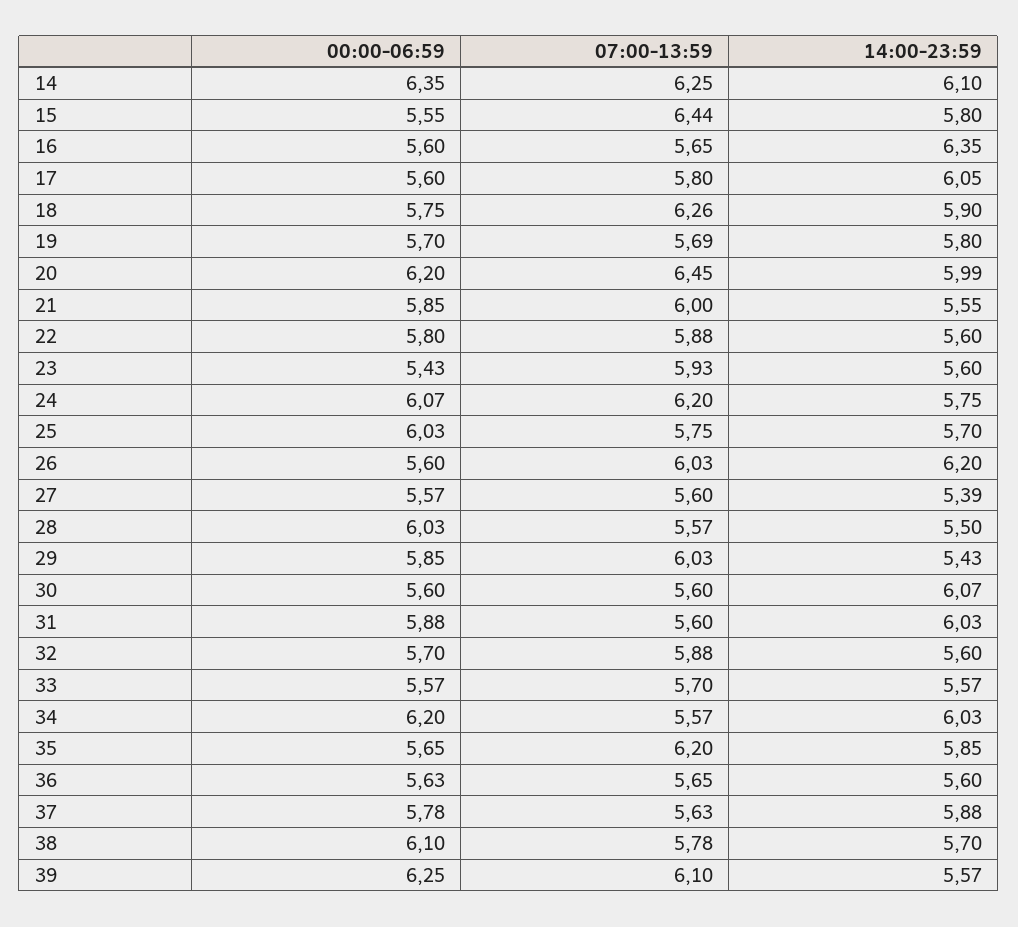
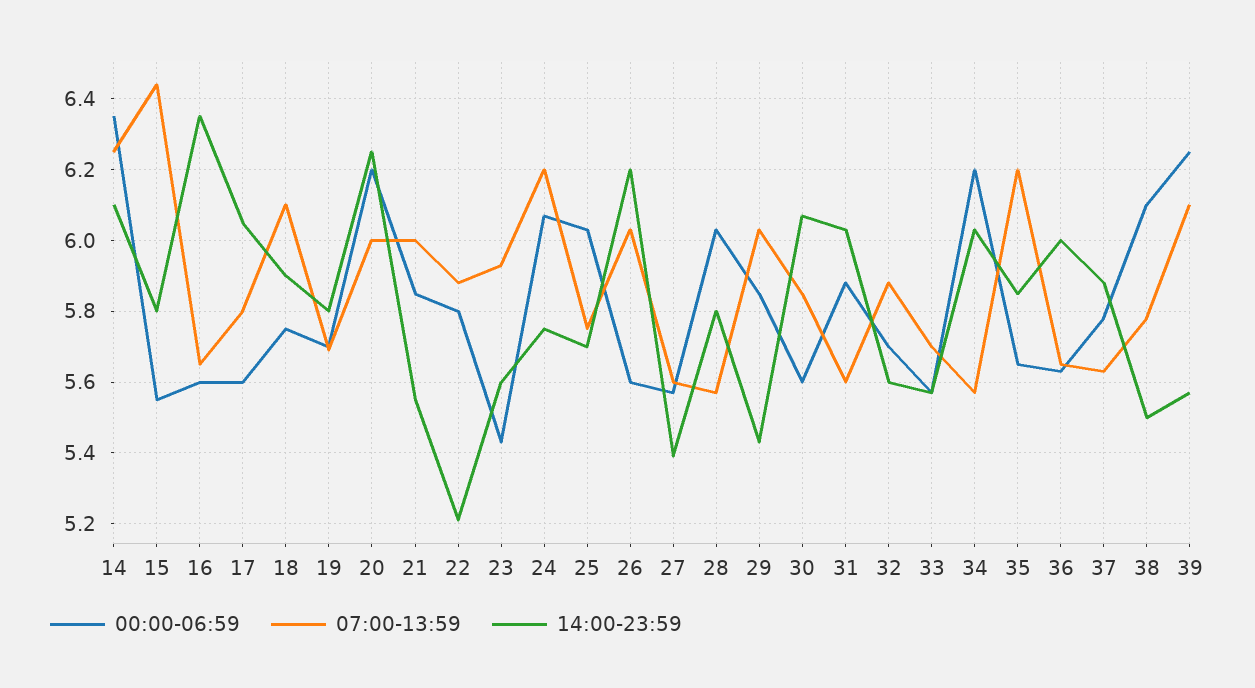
  {
    "00:00-06:59": {
      "14": 6.35,
      "15": 5.55,
      "16": 5.6,
      "17": 5.6,
      "18": 5.75,
      "19": 5.7,
      "20": 6.2,
      "21": 5.85,
      "22": 5.8,
      "23": 5.43,
      "24": 6.07,
      "25": 6.03,
      "26": 5.6,
      "27": 5.57,
      "28": 6.03,
      "29": 5.85,
      "30": 5.6,
      "31": 5.88,
      "32": 5.7,
      "33": 5.57,
      "34": 6.2,
      "35": 5.65,
      "36": 5.63,
      "37": 5.78,
      "38": 6.1,
      "39": 6.25
    },
    "07:00-13:59": {
      "14": 6.25,
      "15": 6.44,
      "16": 5.65,
      "17": 5.8,
-     "18": 6.26,
+     "18": 6.1,
      "19": 5.69,
-     "20": 6.45,
+     "20": 6,
      "21": 6,
      "22": 5.88,
      "23": 5.93,
      "24": 6.2,
      "25": 5.75,
      "26": 6.03,
      "27": 5.6,
      "28": 5.57,
      "29": 6.03,
-     "30": 5.6,
+     "30": 5.85,
      "31": 5.6,
      "32": 5.88,
      "33": 5.7,
      "34": 5.57,
      "35": 6.2,
      "36": 5.65,
      "37": 5.63,
      "38": 5.78,
      "39": 6.1
    },
    "14:00-23:59": {
      "14": 6.1,
      "15": 5.8,
      "16": 6.35,
      "17": 6.05,
      "18": 5.9,
      "19": 5.8,
-     "20": 5.99,
+     "20": 6.25,
      "21": 5.55,
-     "22": 5.6,
+     "22": 5.2,
      "23": 5.6,
      "24": 5.75,
      "25": 5.7,
      "26": 6.2,
      "27": 5.39,
-     "28": 5.5,
+     "28": 5.8,
      "29": 5.43,
      "30": 6.07,
      "31": 6.03,
      "32": 5.6,
      "33": 5.57,
      "34": 6.03,
      "35": 5.85,
-     "36": 5.6,
+     "36": 6,
      "37": 5.88,
-     "38": 5.7,
+     "38": 5.5,
      "39": 5.57
    }
  }

